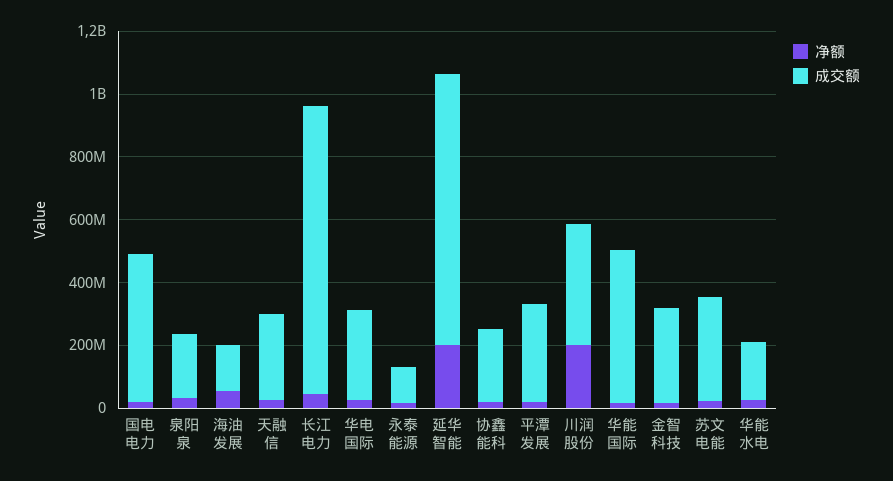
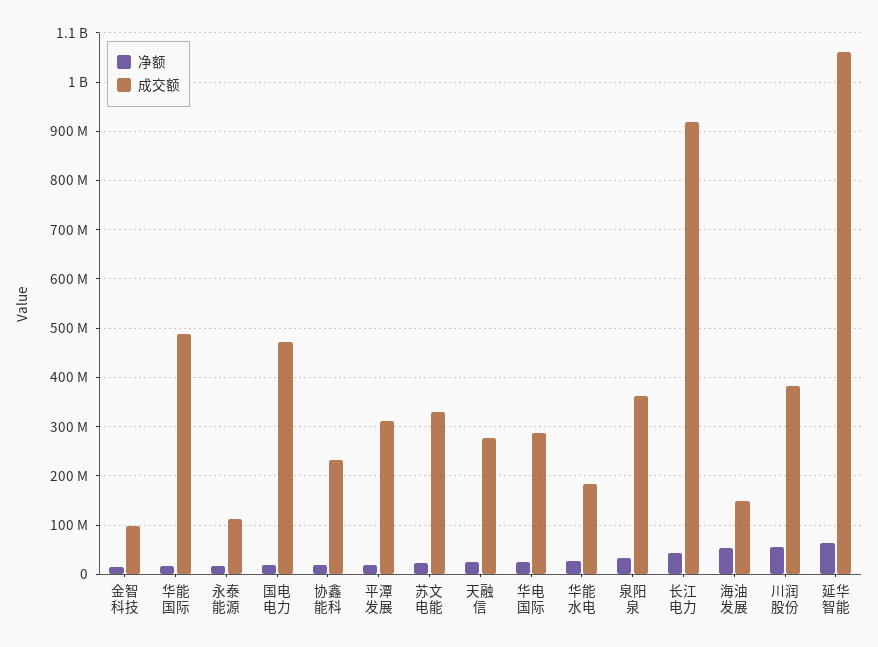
  {
    "净额": {
      "国电电力": 20000000,
      "泉阳泉": 40000000,
      "海油发展": 60000000,
      "天融信": 20000000,
      "长江电力": 40000000,
      "华电国际": 20000000,
      "永泰能源": 20000000,
-     "延华智能": 200000000,
+     "延华智能": 60000000,
      "协鑫能科": 20000000,
      "平潭发展": 20000000,
-     "川润股份": 200000000,
+     "川润股份": 60000000,
      "华能国际": 20000000,
      "金智科技": 20000000,
      "苏文电能": 20000000,
      "华能水电": 20000000
    },
    "成交额": {
      "国电电力": 480000000,
-     "泉阳泉": 200000000,
+     "泉阳泉": 360000000,
      "海油发展": 140000000,
      "天融信": 280000000,
      "长江电力": 920000000,
      "华电国际": 280000000,
      "永泰能源": 120000000,
-     "延华智能": 850000000,
+     "延华智能": 1060000000,
      "协鑫能科": 240000000,
      "平潭发展": 320000000,
      "川润股份": 380000000,
      "华能国际": 480000000,
-     "金智科技": 300000000,
+     "金智科技": 100000000,
      "苏文电能": 320000000,
      "华能水电": 180000000
    }
  }

